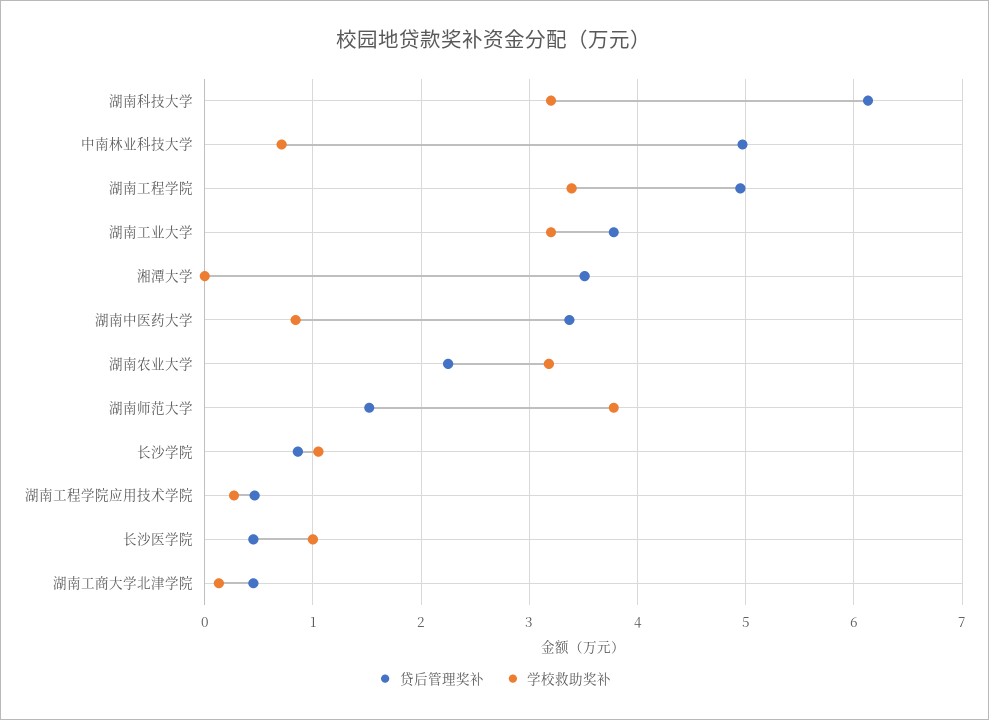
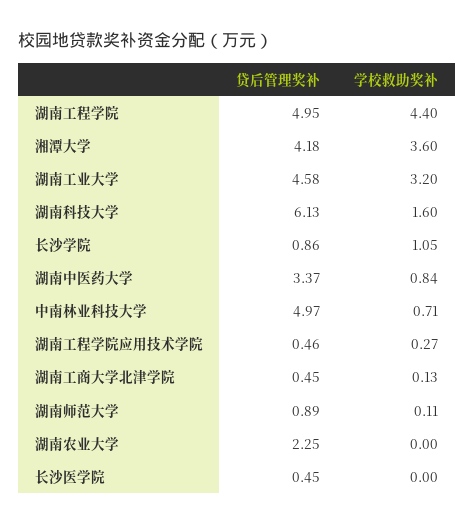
  {
    "贷后管理奖补": {
      "湖南科技大学": 6.13,
      "中南林业科技大学": 4.97,
      "湖南工程学院": 4.95,
-     "湖南工业大学": 3.8,
+     "湖南工业大学": 4.58,
-     "湘潭大学": 3.5,
+     "湘潭大学": 4.18,
      "湖南中医药大学": 3.37,
      "湖南农业大学": 2.25,
-     "湖南师范大学": 1.5,
+     "湖南师范大学": 0.89,
      "长沙学院": 0.86,
      "湖南工程学院应用技术学院": 0.46,
      "长沙医学院": 0.45,
      "湖南工商大学北津学院": 0.45
    },
    "学校救助奖补": {
-     "湖南科技大学": 3.2,
+     "湖南科技大学": 1.6,
      "中南林业科技大学": 0.71,
-     "湖南工程学院": 3.4,
+     "湖南工程学院": 4.4,
      "湖南工业大学": 3.2,
-     "湘潭大学": 0,
+     "湘潭大学": 3.6,
      "湖南中医药大学": 0.84,
-     "湖南农业大学": 3.2,
+     "湖南农业大学": 0,
-     "湖南师范大学": 3.8,
+     "湖南师范大学": 0.11,
      "长沙学院": 1.05,
      "湖南工程学院应用技术学院": 0.27,
-     "长沙医学院": 1,
+     "长沙医学院": 0,
      "湖南工商大学北津学院": 0.13
    }
  }

